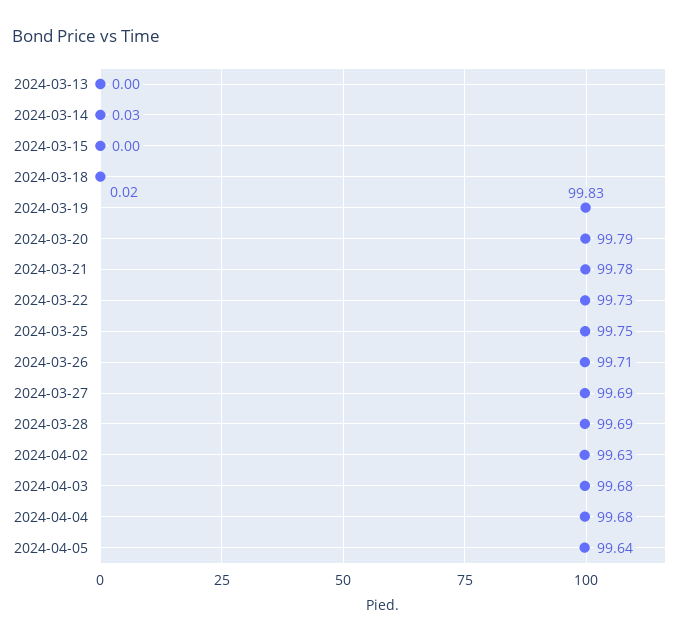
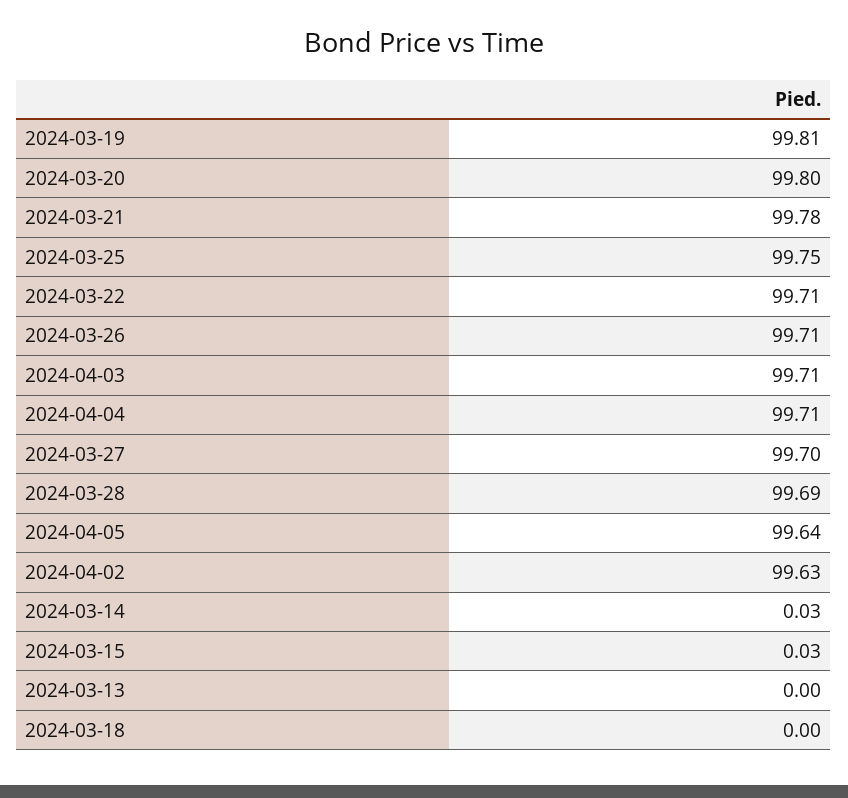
  {
    "2024-03-13": 0,
    "2024-03-14": 0.03,
-   "2024-03-15": 0,
+   "2024-03-15": 0.03,
-   "2024-03-18": 0.02,
+   "2024-03-18": 0,
-   "2024-03-19": 99.83,
+   "2024-03-19": 99.81,
-   "2024-03-20": 99.79,
+   "2024-03-20": 99.8,
    "2024-03-21": 99.78,
-   "2024-03-22": 99.73,
+   "2024-03-22": 99.71,
    "2024-03-25": 99.75,
    "2024-03-26": 99.71,
-   "2024-03-27": 99.69,
+   "2024-03-27": 99.7,
    "2024-03-28": 99.69,
    "2024-04-02": 99.63,
-   "2024-04-03": 99.68,
+   "2024-04-03": 99.71,
-   "2024-04-04": 99.68,
+   "2024-04-04": 99.71,
    "2024-04-05": 99.64
  }

